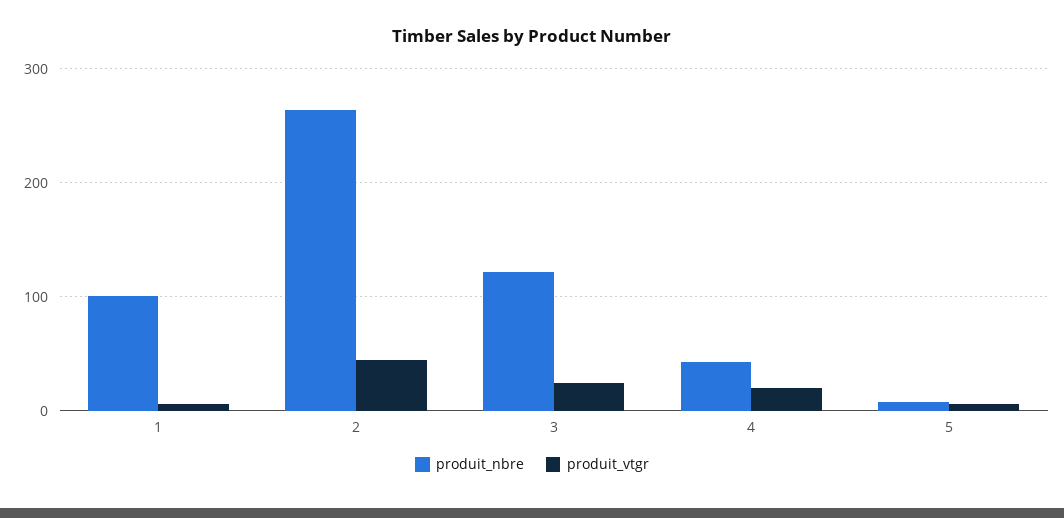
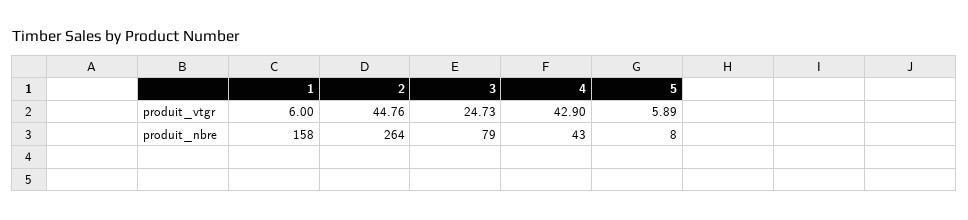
  {
    "produit_nbre": {
-     "1": 100,
+     "1": 158,
      "2": 264,
-     "3": 120,
+     "3": 79,
      "4": 43,
      "5": 8
    },
    "produit_vtgr": {
      "1": 6,
      "2": 44.76,
      "3": 24.73,
-     "4": 20,
+     "4": 42.9,
      "5": 5.89
    }
  }

